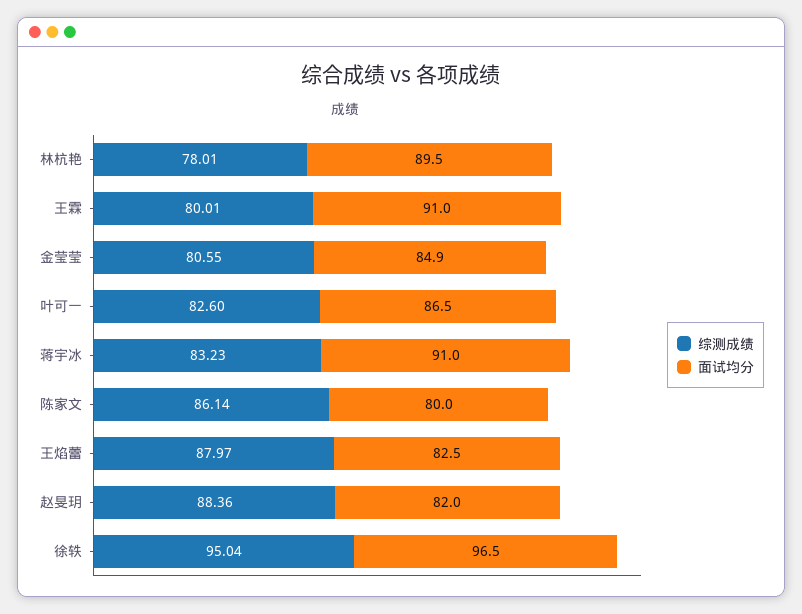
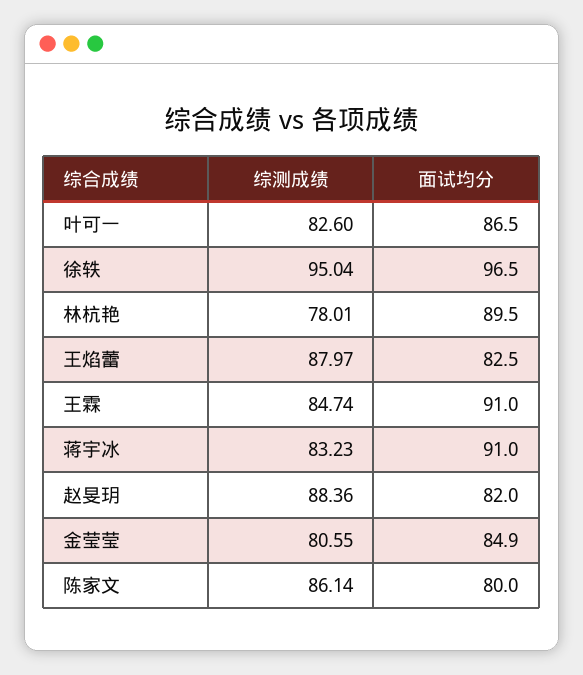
  {
    "综测成绩": {
      "林杭艳": 78.01,
-     "王霖": 80.01,
+     "王霖": 84.74,
      "金莹莹": 80.55,
      "叶可一": 82.6,
      "蒋宇冰": 83.23,
      "陈家文": 86.14,
      "王焰蕾": 87.97,
      "赵旻玥": 88.36,
      "徐轶": 95.04
    },
    "面试均分": {
      "林杭艳": 89.5,
      "王霖": 91,
      "金莹莹": 84.9,
      "叶可一": 86.5,
      "蒋宇冰": 91,
      "陈家文": 80,
      "王焰蕾": 82.5,
      "赵旻玥": 82,
      "徐轶": 96.5
    }
  }

